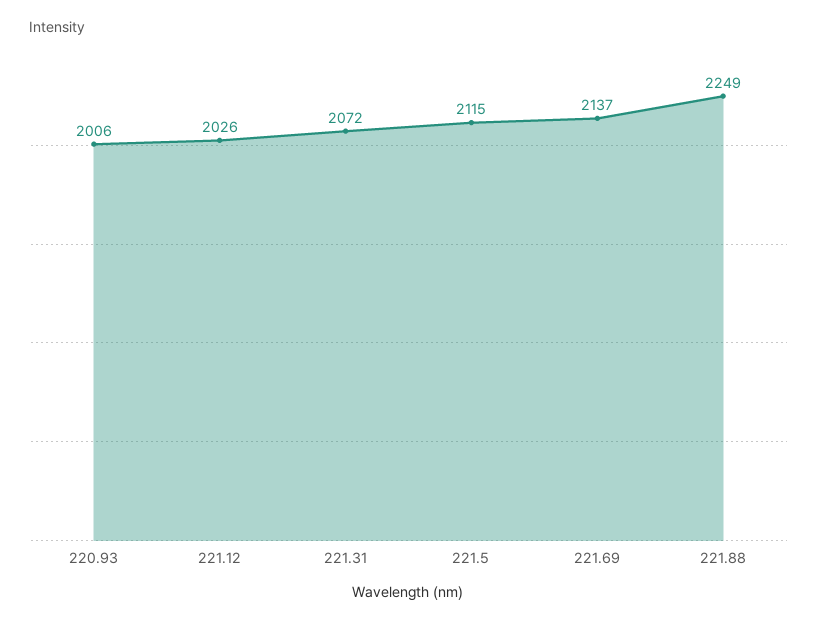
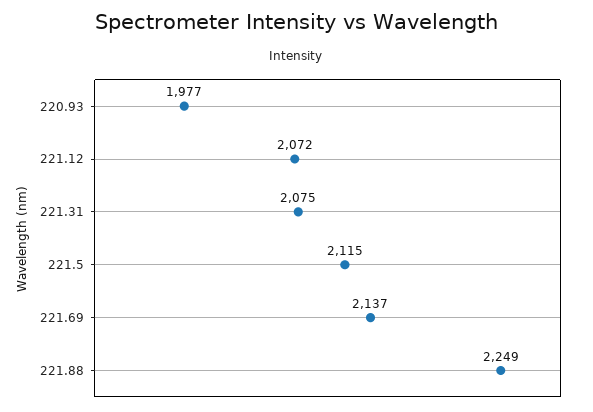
  {
-   "220.93": 2006,
+   "220.93": 1977,
-   "221.12": 2026,
+   "221.12": 2072,
-   "221.31": 2072,
+   "221.31": 2075,
    "221.5": 2115,
    "221.69": 2137,
    "221.88": 2249
  }

